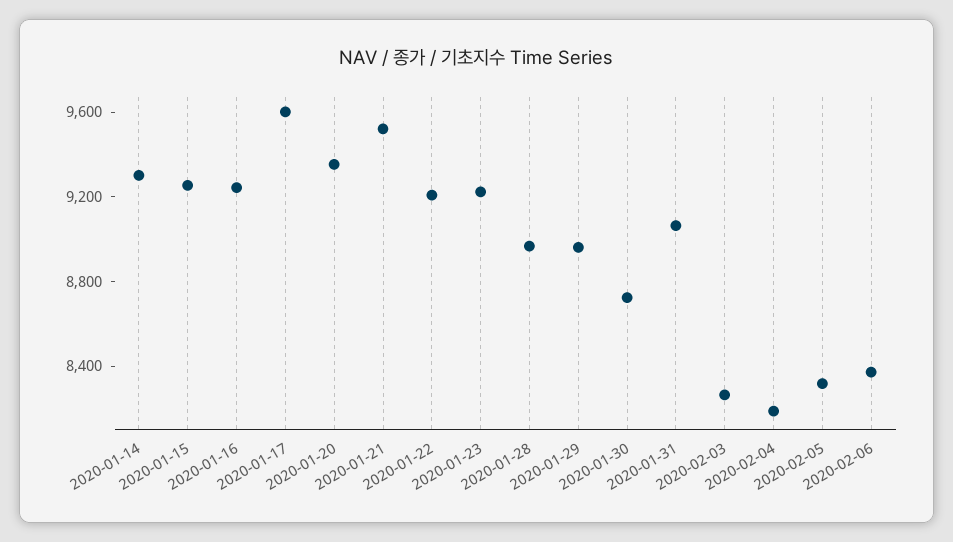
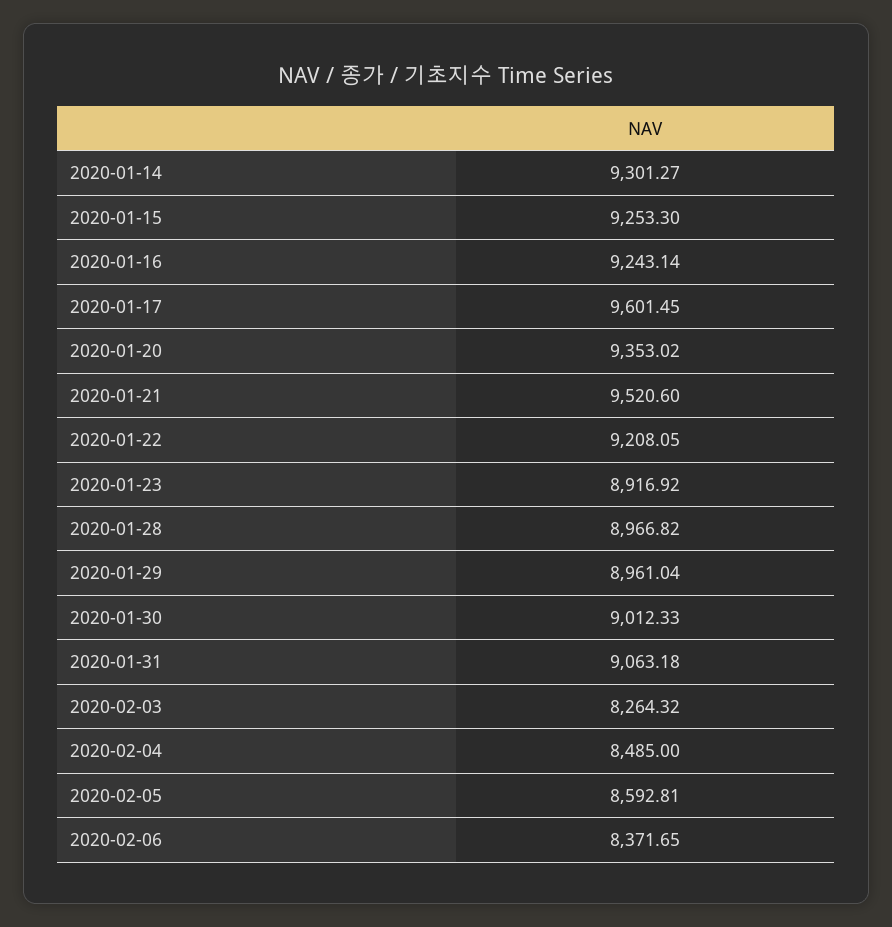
  {
    "2020-01-14": 9301.27,
    "2020-01-15": 9253.3,
    "2020-01-16": 9243.14,
    "2020-01-17": 9601.45,
    "2020-01-20": 9353.02,
    "2020-01-21": 9520.6,
    "2020-01-22": 9208.05,
-   "2020-01-23": 9200,
+   "2020-01-23": 8916.92,
    "2020-01-28": 8966.82,
    "2020-01-29": 8961.04,
-   "2020-01-30": 8700,
+   "2020-01-30": 9012.33,
    "2020-01-31": 9063.18,
    "2020-02-03": 8264.32,
-   "2020-02-04": 8200,
+   "2020-02-04": 8485,
-   "2020-02-05": 8300,
+   "2020-02-05": 8592.81,
    "2020-02-06": 8371.65
  }

